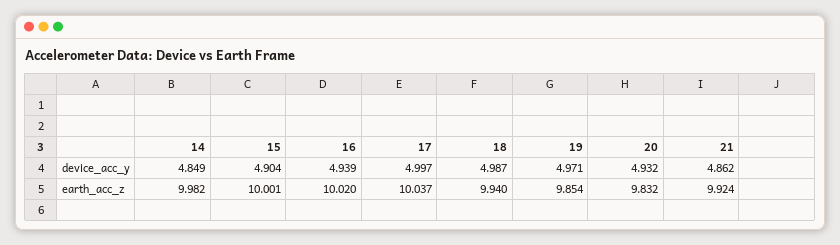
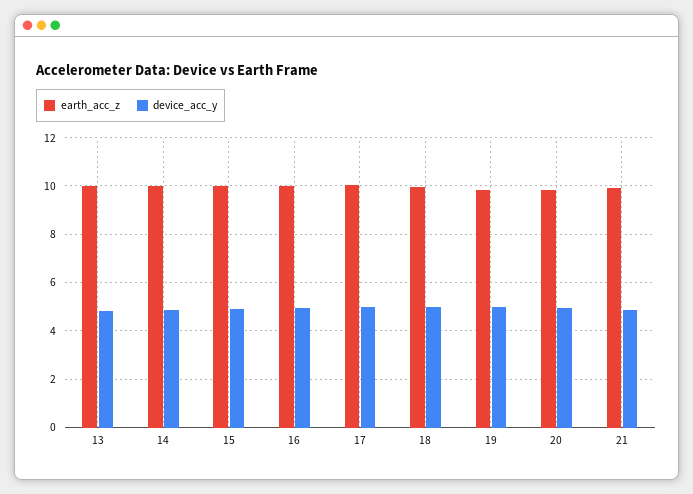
  {
    "device_acc_y": {
      "14": 4.849,
      "15": 4.904,
      "16": 4.939,
      "17": 4.997,
      "18": 4.987,
      "19": 4.971,
      "20": 4.932,
-     "21": 4.862
+     "21": 4.862,
+     "13": 4.75
    },
    "earth_acc_z": {
      "14": 9.982,
      "15": 10.001,
      "16": 10.02,
      "17": 10.037,
      "18": 9.94,
      "19": 9.854,
      "20": 9.832,
-     "21": 9.924
+     "21": 9.924,
+     "13": 10
    }
  }

